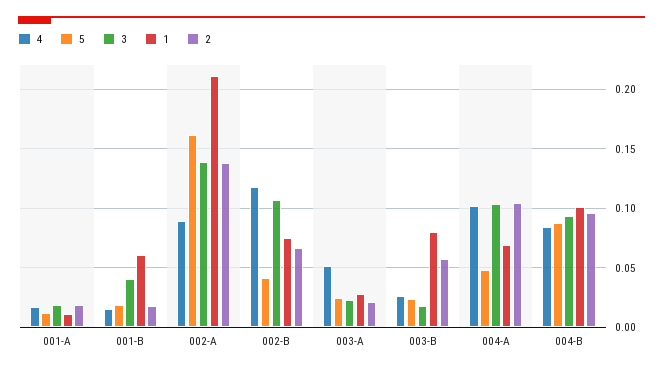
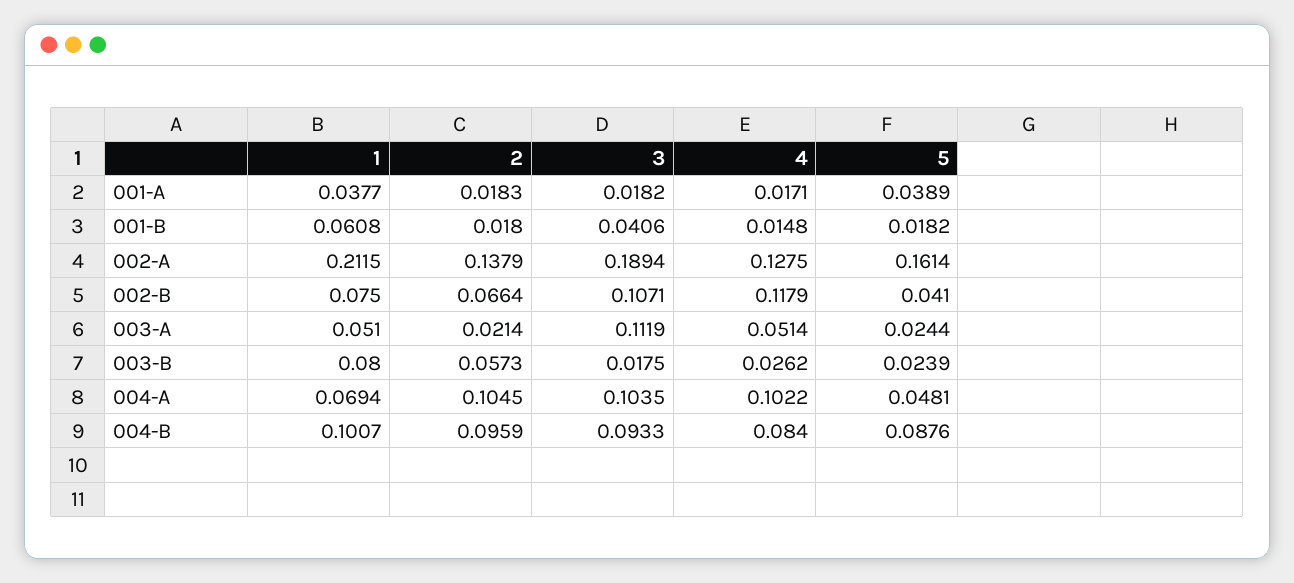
  {
    "4": {
      "001-A": 0.0171,
      "001-B": 0.0148,
-     "002-A": 0.09,
+     "002-A": 0.1275,
      "002-B": 0.1179,
      "003-A": 0.0514,
      "003-B": 0.0262,
      "004-A": 0.1022,
      "004-B": 0.084
    },
    "5": {
-     "001-A": 0.01,
+     "001-A": 0.0389,
      "001-B": 0.0182,
      "002-A": 0.1614,
      "002-B": 0.041,
      "003-A": 0.0244,
      "003-B": 0.0239,
      "004-A": 0.0481,
      "004-B": 0.0876
    },
    "3": {
      "001-A": 0.0182,
      "001-B": 0.0406,
-     "002-A": 0.14,
+     "002-A": 0.1894,
      "002-B": 0.1071,
-     "003-A": 0.02,
+     "003-A": 0.1119,
      "003-B": 0.0175,
      "004-A": 0.1035,
      "004-B": 0.0933
    },
    "1": {
-     "001-A": 0.01,
+     "001-A": 0.0377,
      "001-B": 0.0608,
      "002-A": 0.2115,
      "002-B": 0.075,
-     "003-A": 0.03,
+     "003-A": 0.051,
      "003-B": 0.08,
      "004-A": 0.0694,
      "004-B": 0.1007
    },
    "2": {
      "001-A": 0.0183,
      "001-B": 0.018,
      "002-A": 0.1379,
      "002-B": 0.0664,
      "003-A": 0.0214,
      "003-B": 0.0573,
      "004-A": 0.1045,
      "004-B": 0.0959
    }
  }

